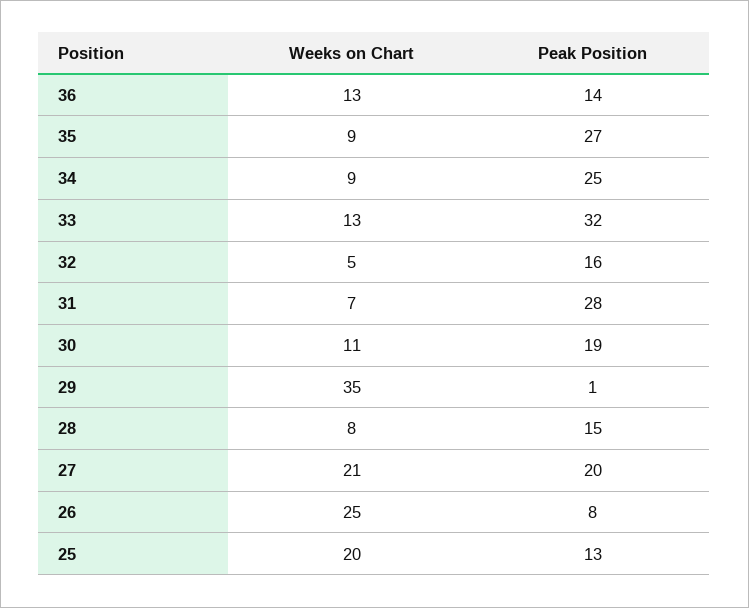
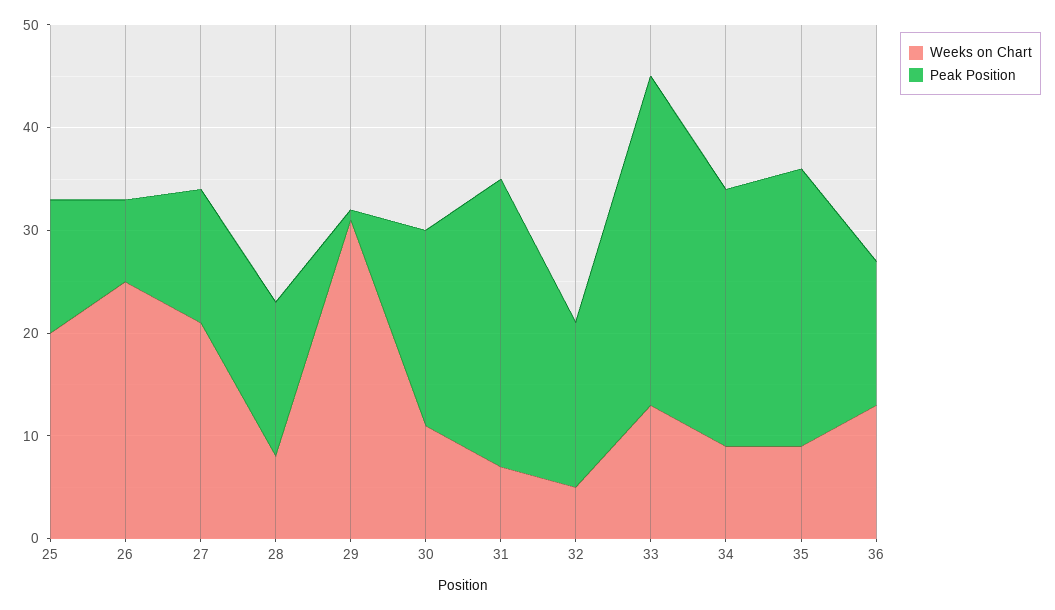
  {
    "Weeks on Chart": {
      "36": 13,
      "35": 9,
      "34": 9,
      "33": 13,
      "32": 5,
      "31": 7,
      "30": 11,
-     "29": 35,
+     "29": 31,
      "28": 8,
      "27": 21,
      "26": 25,
      "25": 20
    },
    "Peak Position": {
      "36": 14,
      "35": 27,
      "34": 25,
      "33": 32,
      "32": 16,
      "31": 28,
      "30": 19,
      "29": 1,
      "28": 15,
-     "27": 20,
+     "27": 13,
      "26": 8,
      "25": 13
    }
  }

